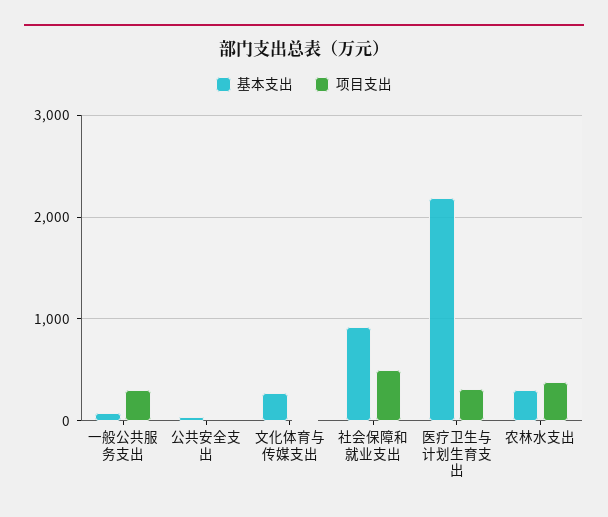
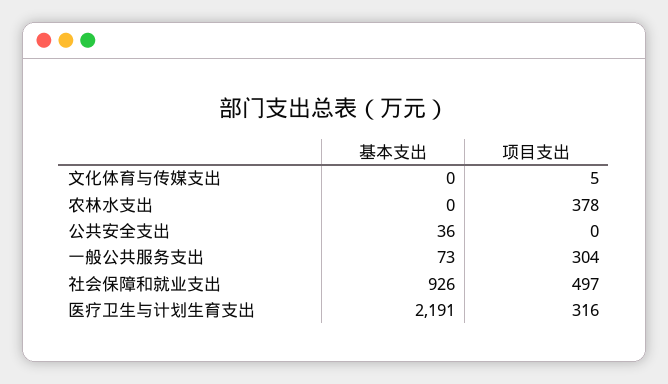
  {
    "基本支出": {
      "一般公共服务支出": 73,
      "公共安全支出": 36,
-     "文化体育与传媒支出": 300,
+     "文化体育与传媒支出": 0,
      "社会保障和就业支出": 926,
      "医疗卫生与计划生育支出": 2191,
-     "农林水支出": 300
+     "农林水支出": 0
    },
    "项目支出": {
      "一般公共服务支出": 304,
      "公共安全支出": 0,
      "文化体育与传媒支出": 5,
      "社会保障和就业支出": 497,
      "医疗卫生与计划生育支出": 316,
      "农林水支出": 378
    }
  }

